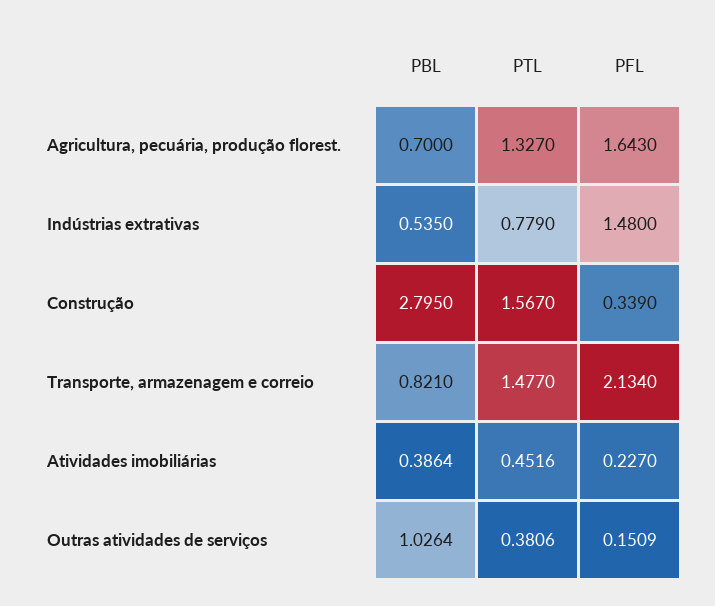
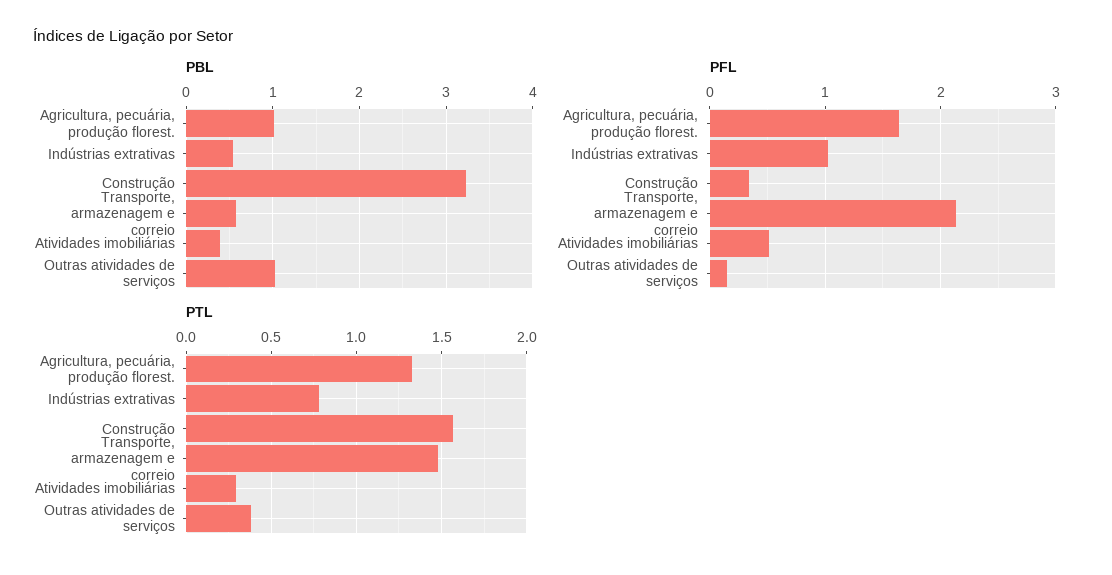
  {
    "PBL": {
-     "Agricultura, pecuária, produção florest.": 0.7,
+     "Agricultura, pecuária, produção florest.": 1,
      "Indústrias extrativas": 0.535,
-     "Construção": 2.795,
+     "Construção": 3.2,
-     "Transporte, armazenagem e correio": 0.821,
+     "Transporte, armazenagem e correio": 0.6,
      "Atividades imobiliárias": 0.3864,
      "Outras atividades de serviços": 1.0264
    },
    "PTL": {
      "Agricultura, pecuária, produção florest.": 1.327,
      "Indústrias extrativas": 0.779,
      "Construção": 1.567,
      "Transporte, armazenagem e correio": 1.477,
-     "Atividades imobiliárias": 0.4516,
+     "Atividades imobiliárias": 0.3,
      "Outras atividades de serviços": 0.3806
    },
    "PFL": {
      "Agricultura, pecuária, produção florest.": 1.643,
-     "Indústrias extrativas": 1.48,
+     "Indústrias extrativas": 1,
      "Construção": 0.339,
      "Transporte, armazenagem e correio": 2.134,
-     "Atividades imobiliárias": 0.227,
+     "Atividades imobiliárias": 0.5,
      "Outras atividades de serviços": 0.1509
    }
  }

